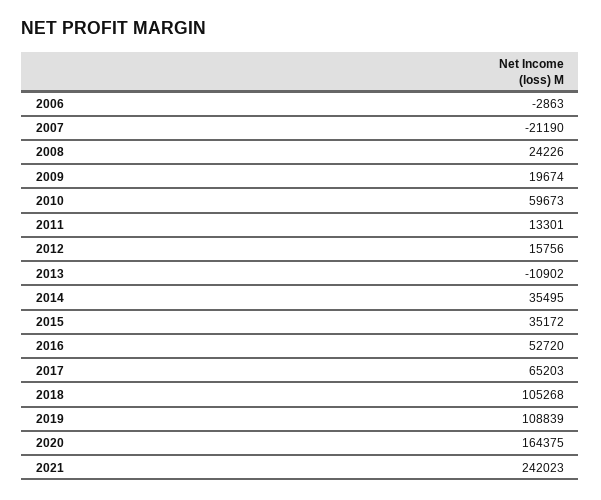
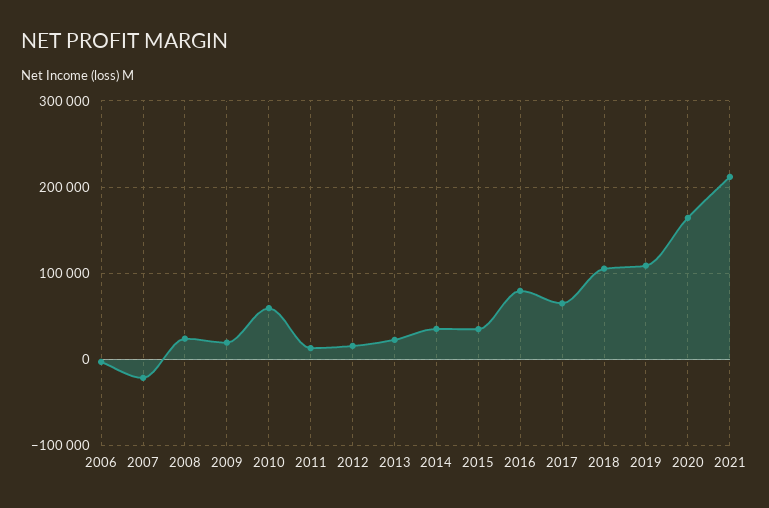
  {
    "2006": -2863,
    "2007": -21190,
    "2008": 24226,
    "2009": 19674,
    "2010": 59673,
    "2011": 13301,
    "2012": 15756,
-   "2013": -10902,
+   "2013": 20000,
    "2014": 35495,
    "2015": 35172,
-   "2016": 52720,
+   "2016": 80000,
    "2017": 65203,
    "2018": 105268,
    "2019": 108839,
    "2020": 164375,
-   "2021": 242023
+   "2021": 210000
  }

